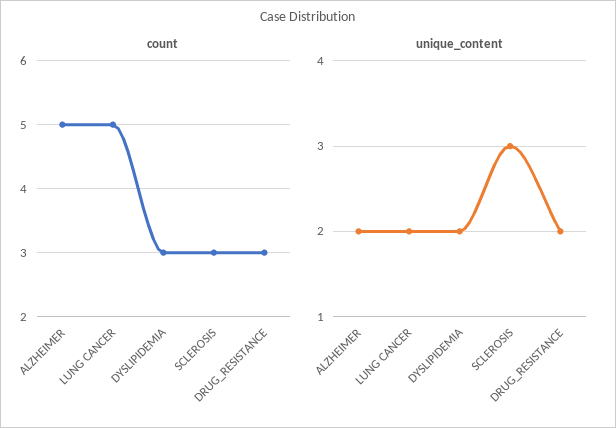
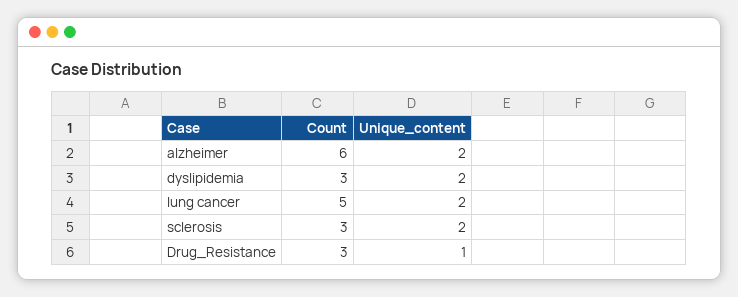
  {
    "count": {
-     "ALZHEIMER": 5,
+     "ALZHEIMER": 6,
      "LUNG CANCER": 5,
      "DYSLIPIDEMIA": 3,
      "SCLEROSIS": 3,
      "DRUG_RESISTANCE": 3
    },
    "unique_content": {
      "ALZHEIMER": 2,
      "LUNG CANCER": 2,
      "DYSLIPIDEMIA": 2,
-     "SCLEROSIS": 3,
+     "SCLEROSIS": 2,
-     "DRUG_RESISTANCE": 2
+     "DRUG_RESISTANCE": 1
    }
  }

